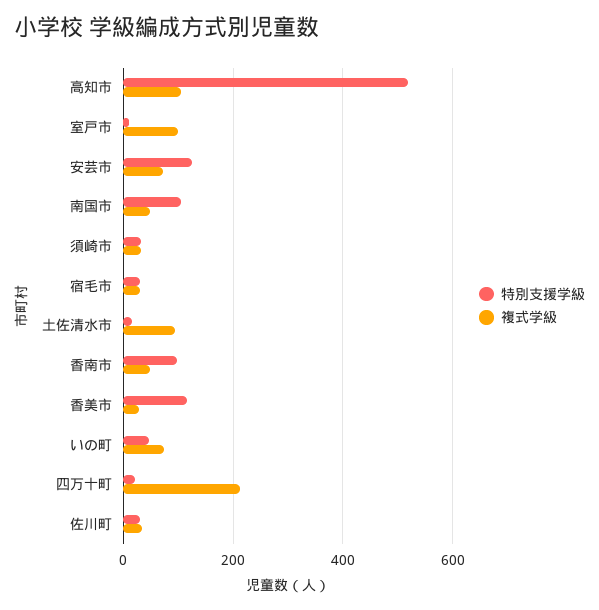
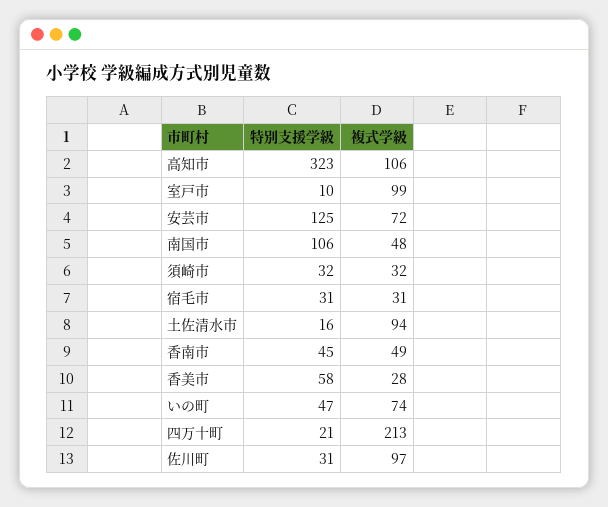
  {
    "特別支援学級": {
-     "高知市": 520,
+     "高知市": 323,
      "室戸市": 10,
      "安芸市": 125,
      "南国市": 106,
      "須崎市": 32,
      "宿毛市": 31,
      "土佐清水市": 16,
-     "香南市": 100,
+     "香南市": 45,
-     "香美市": 120,
+     "香美市": 58,
      "いの町": 47,
      "四万十町": 21,
      "佐川町": 31
    },
    "複式学級": {
      "高知市": 106,
      "室戸市": 99,
      "安芸市": 72,
      "南国市": 48,
      "須崎市": 32,
      "宿毛市": 31,
      "土佐清水市": 94,
      "香南市": 49,
      "香美市": 28,
      "いの町": 74,
      "四万十町": 213,
-     "佐川町": 40
+     "佐川町": 97
    }
  }

